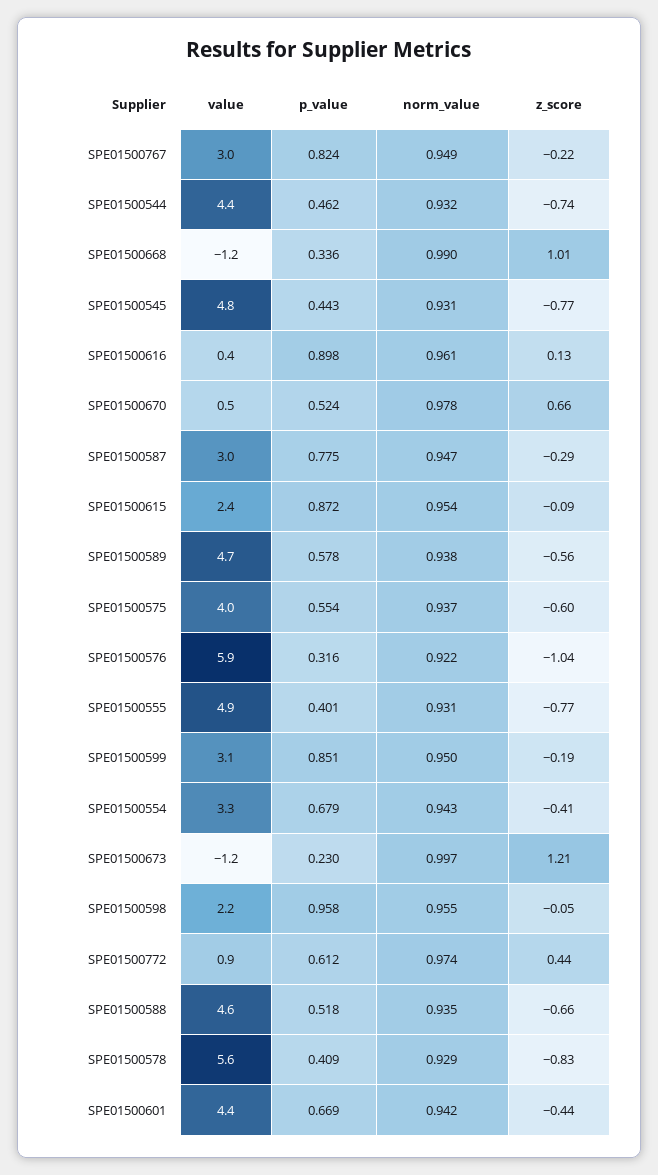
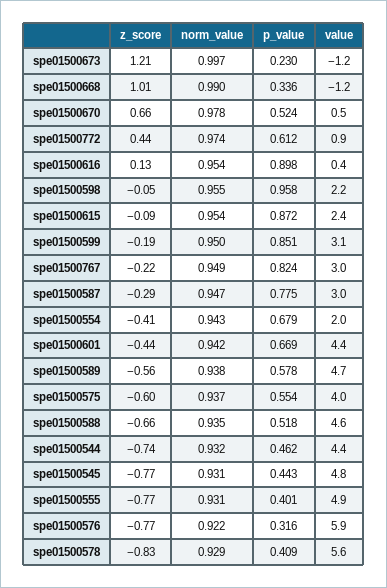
  {
    "value": {
      "SPE01500767": 3,
      "SPE01500544": 4.4,
      "SPE01500668": -1.2,
      "SPE01500545": 4.8,
      "SPE01500616": 0.4,
      "SPE01500670": 0.5,
      "SPE01500587": 3,
      "SPE01500615": 2.4,
      "SPE01500589": 4.7,
      "SPE01500575": 4,
      "SPE01500576": 5.9,
      "SPE01500555": 4.9,
      "SPE01500599": 3.1,
-     "SPE01500554": 3.3,
+     "SPE01500554": 2,
      "SPE01500673": -1.2,
      "SPE01500598": 2.2,
      "SPE01500772": 0.9,
      "SPE01500588": 4.6,
      "SPE01500578": 5.6,
      "SPE01500601": 4.4
    },
    "p_value": {
      "SPE01500767": 0.824,
      "SPE01500544": 0.462,
      "SPE01500668": 0.336,
      "SPE01500545": 0.443,
      "SPE01500616": 0.898,
      "SPE01500670": 0.524,
      "SPE01500587": 0.775,
      "SPE01500615": 0.872,
      "SPE01500589": 0.578,
      "SPE01500575": 0.554,
      "SPE01500576": 0.316,
      "SPE01500555": 0.401,
      "SPE01500599": 0.851,
      "SPE01500554": 0.679,
      "SPE01500673": 0.23,
      "SPE01500598": 0.958,
      "SPE01500772": 0.612,
      "SPE01500588": 0.518,
      "SPE01500578": 0.409,
      "SPE01500601": 0.669
    },
    "norm_value": {
      "SPE01500767": 0.949,
      "SPE01500544": 0.932,
      "SPE01500668": 0.99,
      "SPE01500545": 0.931,
-     "SPE01500616": 0.961,
+     "SPE01500616": 0.954,
      "SPE01500670": 0.978,
      "SPE01500587": 0.947,
      "SPE01500615": 0.954,
      "SPE01500589": 0.938,
      "SPE01500575": 0.937,
      "SPE01500576": 0.922,
      "SPE01500555": 0.931,
      "SPE01500599": 0.95,
      "SPE01500554": 0.943,
      "SPE01500673": 0.997,
      "SPE01500598": 0.955,
      "SPE01500772": 0.974,
      "SPE01500588": 0.935,
      "SPE01500578": 0.929,
      "SPE01500601": 0.942
    },
    "z_score": {
      "SPE01500767": -0.22,
      "SPE01500544": -0.74,
      "SPE01500668": 1.01,
      "SPE01500545": -0.77,
      "SPE01500616": 0.13,
      "SPE01500670": 0.66,
      "SPE01500587": -0.29,
      "SPE01500615": -0.09,
      "SPE01500589": -0.56,
      "SPE01500575": -0.6,
-     "SPE01500576": -1.04,
+     "SPE01500576": -0.77,
      "SPE01500555": -0.77,
      "SPE01500599": -0.19,
      "SPE01500554": -0.41,
      "SPE01500673": 1.21,
      "SPE01500598": -0.05,
      "SPE01500772": 0.44,
      "SPE01500588": -0.66,
      "SPE01500578": -0.83,
      "SPE01500601": -0.44
    }
  }

